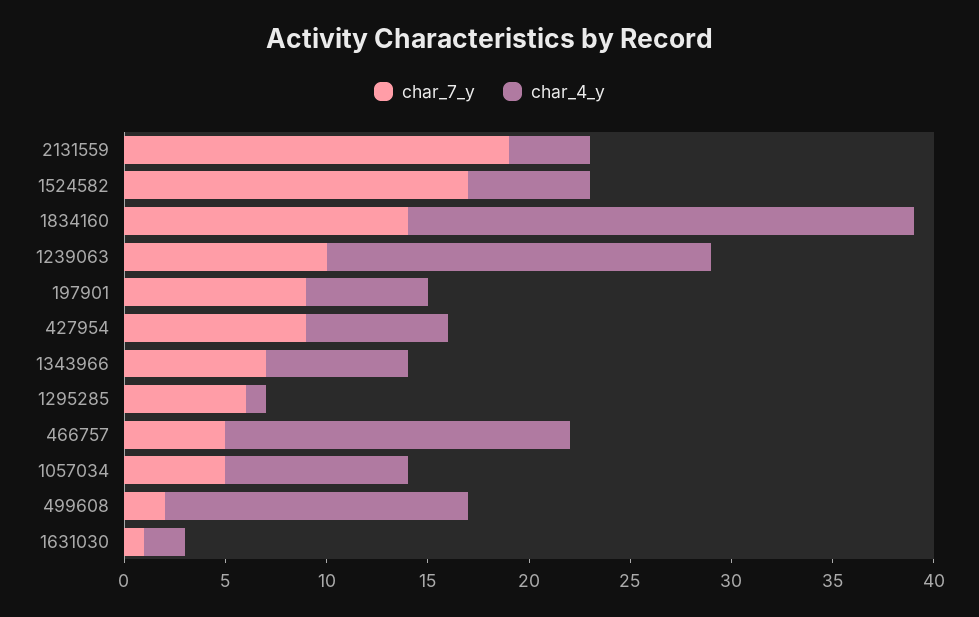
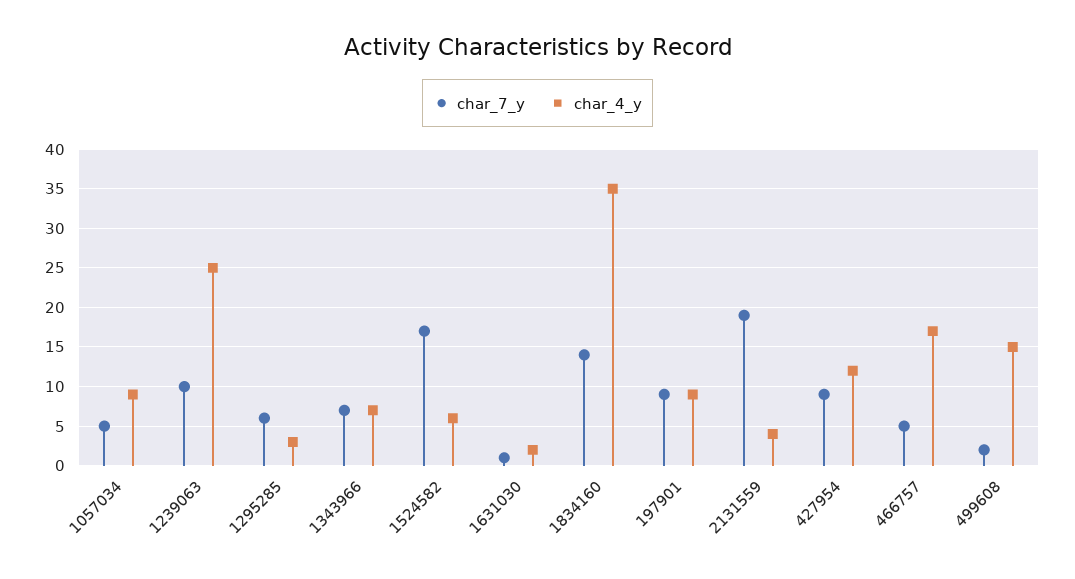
  {
    "char_7_y": {
      "2131559": 19,
      "1524582": 17,
      "1834160": 14,
      "1239063": 10,
      "197901": 9,
      "427954": 9,
      "1343966": 7,
      "1295285": 6,
      "466757": 5,
      "1057034": 5,
      "499608": 2,
      "1631030": 1
    },
    "char_4_y": {
      "2131559": 4,
      "1524582": 6,
-     "1834160": 25,
+     "1834160": 35,
-     "1239063": 19,
+     "1239063": 25,
-     "197901": 6,
+     "197901": 9,
-     "427954": 7,
+     "427954": 12,
      "1343966": 7,
-     "1295285": 1,
+     "1295285": 3,
      "466757": 17,
      "1057034": 9,
      "499608": 15,
      "1631030": 2
    }
  }

